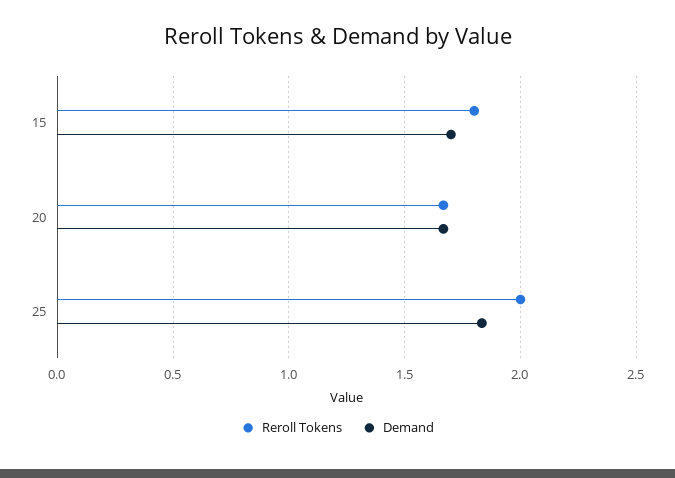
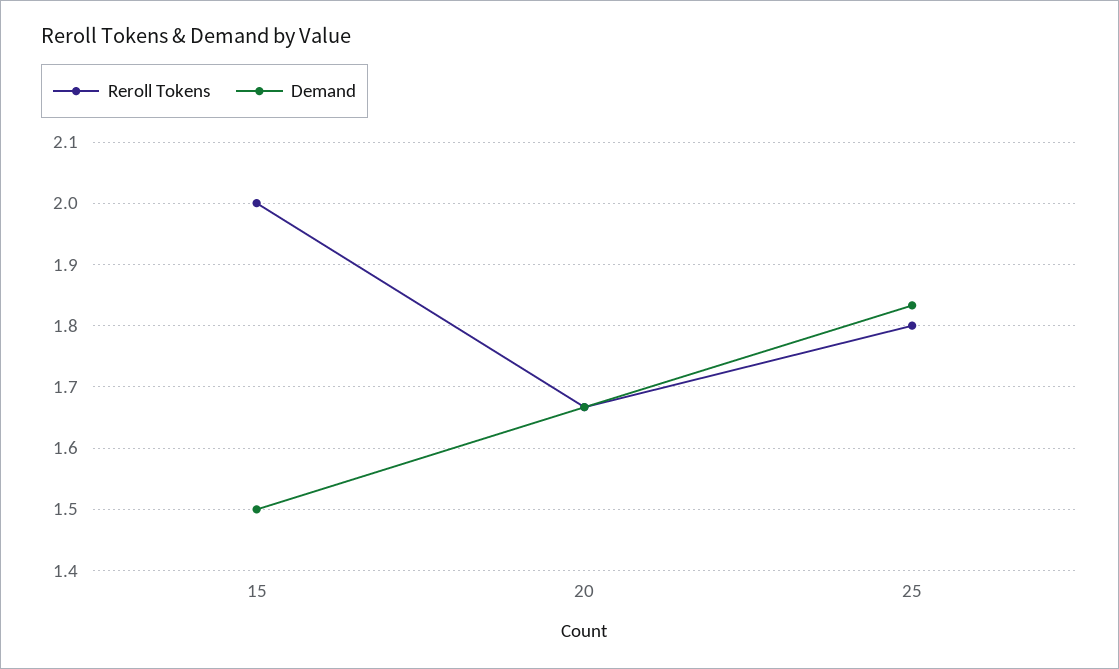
  {
    "Reroll Tokens": {
-     "15": 1.8,
+     "15": 2,
      "20": 1.67,
-     "25": 2
+     "25": 1.8
    },
    "Demand": {
-     "15": 1.7,
+     "15": 1.5,
      "20": 1.67,
      "25": 1.83
    }
  }

